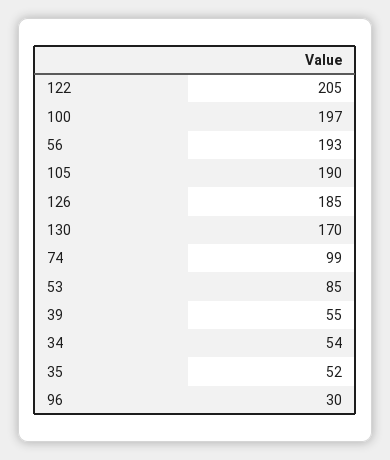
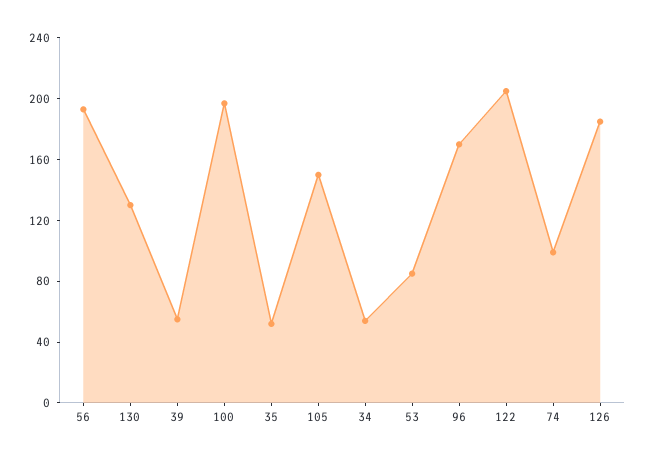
  {
    "122": 205,
    "100": 197,
    "56": 193,
-   "105": 190,
+   "105": 150,
    "126": 185,
-   "130": 170,
+   "130": 130,
    "74": 99,
    "53": 85,
    "39": 55,
    "34": 54,
    "35": 52,
-   "96": 30
+   "96": 170
  }

